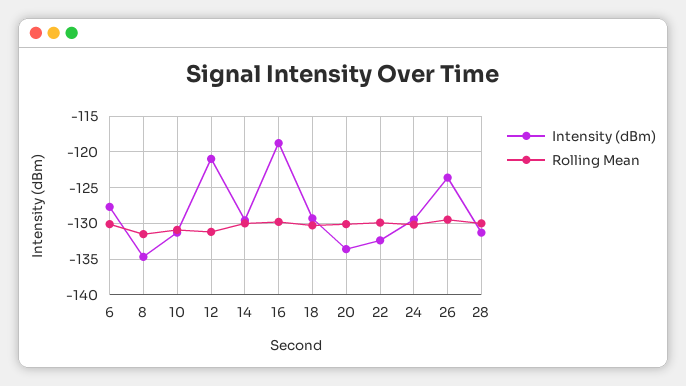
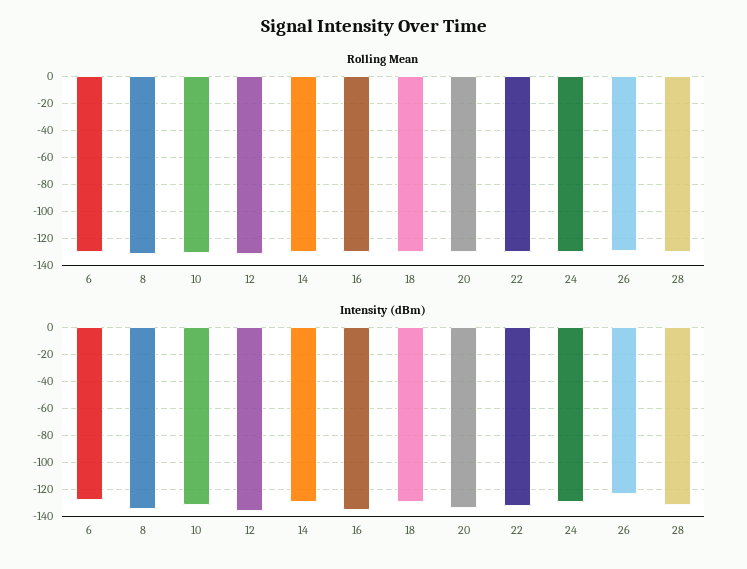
  {
    "Intensity (dBm)": {
      "6": -128,
      "8": -135,
      "10": -131,
-     "12": -121,
+     "12": -135,
      "14": -130,
-     "16": -119,
+     "16": -135,
      "18": -129,
      "20": -134,
      "22": -132,
      "24": -130,
      "26": -124,
      "28": -131
    },
    "Rolling Mean": {
      "6": -130,
      "8": -132,
      "10": -131,
      "12": -131,
      "14": -130,
      "16": -130,
      "18": -130,
      "20": -130,
      "22": -130,
      "24": -130,
      "26": -130,
      "28": -130
    }
  }

